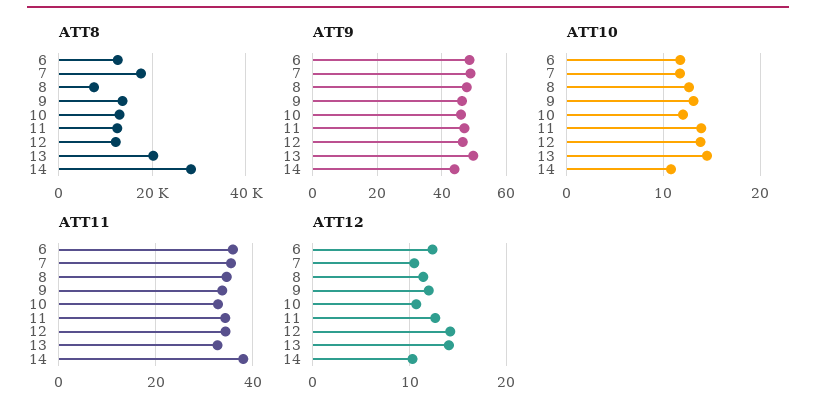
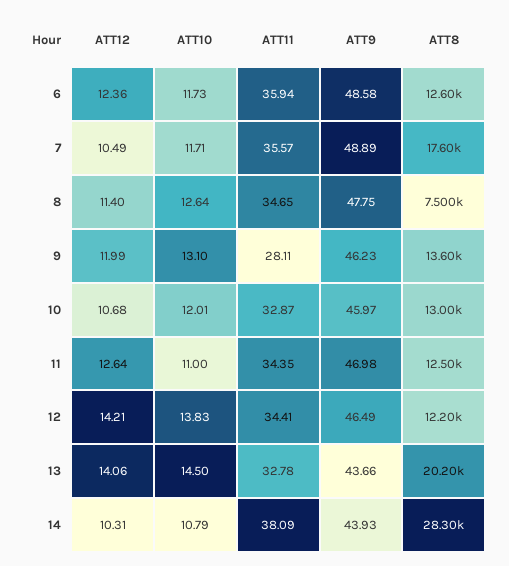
  {
    "ATT8": {
      "6": 12600,
      "7": 17600,
      "8": 7500,
      "9": 13600,
      "10": 13000,
      "11": 12500,
      "12": 12200,
      "13": 20200,
      "14": 28300
    },
    "ATT9": {
      "6": 48.58,
      "7": 48.89,
      "8": 47.75,
      "9": 46.23,
      "10": 45.97,
      "11": 46.98,
      "12": 46.49,
-     "13": 50,
+     "13": 43.66,
      "14": 43.93
    },
    "ATT10": {
      "6": 11.73,
      "7": 11.71,
      "8": 12.64,
      "9": 13.1,
      "10": 12.01,
-     "11": 14,
+     "11": 11,
      "12": 13.83,
      "13": 14.5,
      "14": 10.79
    },
    "ATT11": {
      "6": 35.94,
      "7": 35.57,
      "8": 34.65,
-     "9": 34,
+     "9": 28.11,
      "10": 32.87,
      "11": 34.35,
      "12": 34.41,
      "13": 32.78,
      "14": 38.09
    },
    "ATT12": {
      "6": 12.36,
      "7": 10.49,
      "8": 11.4,
      "9": 11.99,
      "10": 10.68,
      "11": 12.64,
      "12": 14.21,
      "13": 14.06,
      "14": 10.31
    }
  }

